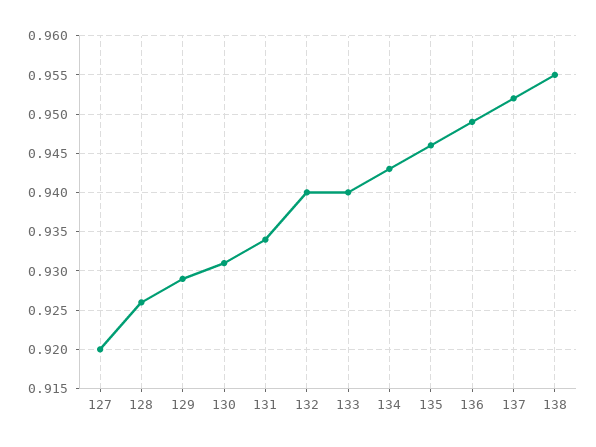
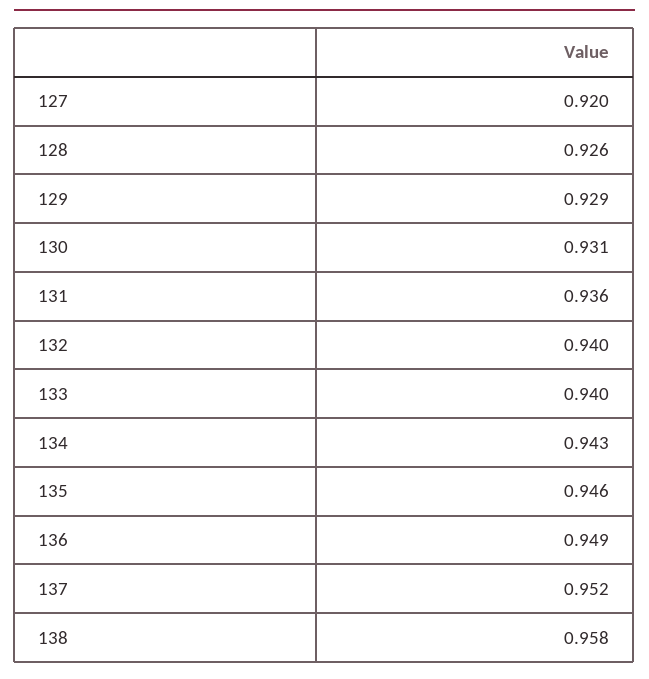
  {
    "127": 0.92,
    "128": 0.926,
    "129": 0.929,
    "130": 0.931,
-   "131": 0.934,
+   "131": 0.936,
    "132": 0.94,
    "133": 0.94,
    "134": 0.943,
    "135": 0.946,
    "136": 0.949,
    "137": 0.952,
-   "138": 0.955
+   "138": 0.958
  }

